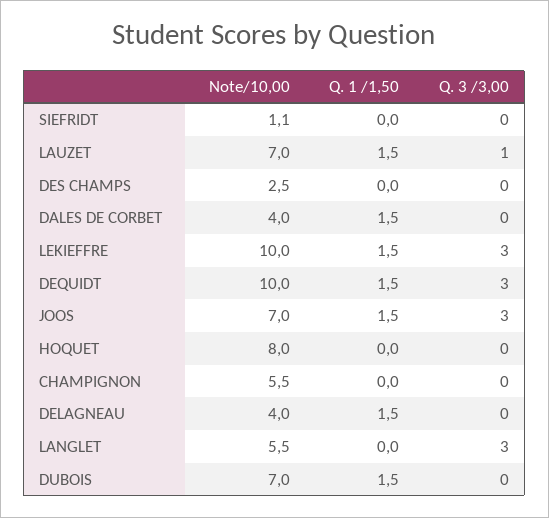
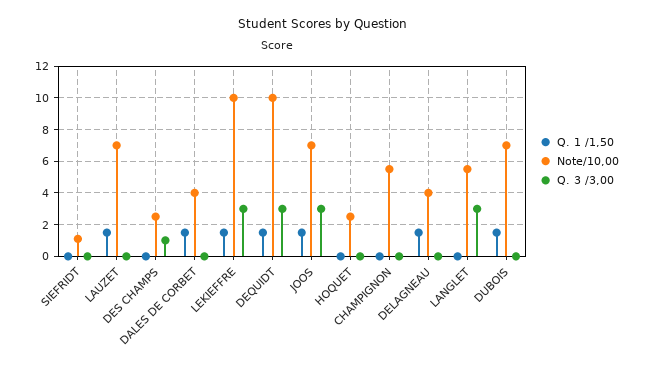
  {
    "Note/10,00": {
      "SIEFRIDT": 1.1,
      "LAUZET": 7,
      "DES CHAMPS": 2.5,
      "DALES DE CORBET": 4,
      "LEKIEFFRE": 10,
      "DEQUIDT": 10,
      "JOOS": 7,
-     "HOQUET": 8,
+     "HOQUET": 2.5,
      "CHAMPIGNON": 5.5,
      "DELAGNEAU": 4,
      "LANGLET": 5.5,
      "DUBOIS": 7
    },
    "Q. 1 /1,50": {
      "SIEFRIDT": 0,
      "LAUZET": 1.5,
      "DES CHAMPS": 0,
      "DALES DE CORBET": 1.5,
      "LEKIEFFRE": 1.5,
      "DEQUIDT": 1.5,
      "JOOS": 1.5,
      "HOQUET": 0,
      "CHAMPIGNON": 0,
      "DELAGNEAU": 1.5,
      "LANGLET": 0,
      "DUBOIS": 1.5
    },
    "Q. 3 /3,00": {
      "SIEFRIDT": 0,
-     "LAUZET": 1,
+     "LAUZET": 0,
-     "DES CHAMPS": 0,
+     "DES CHAMPS": 1,
      "DALES DE CORBET": 0,
      "LEKIEFFRE": 3,
      "DEQUIDT": 3,
      "JOOS": 3,
      "HOQUET": 0,
      "CHAMPIGNON": 0,
      "DELAGNEAU": 0,
      "LANGLET": 3,
      "DUBOIS": 0
    }
  }

